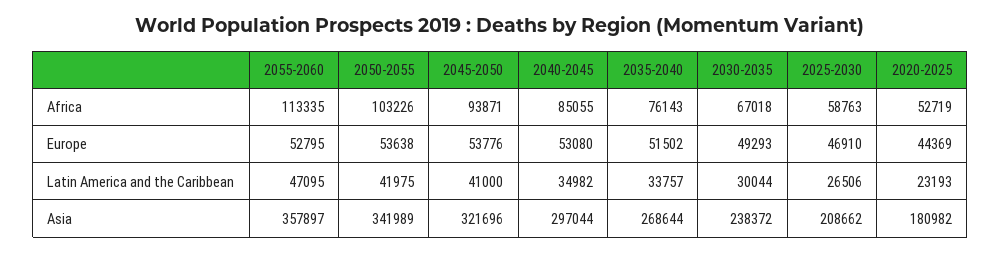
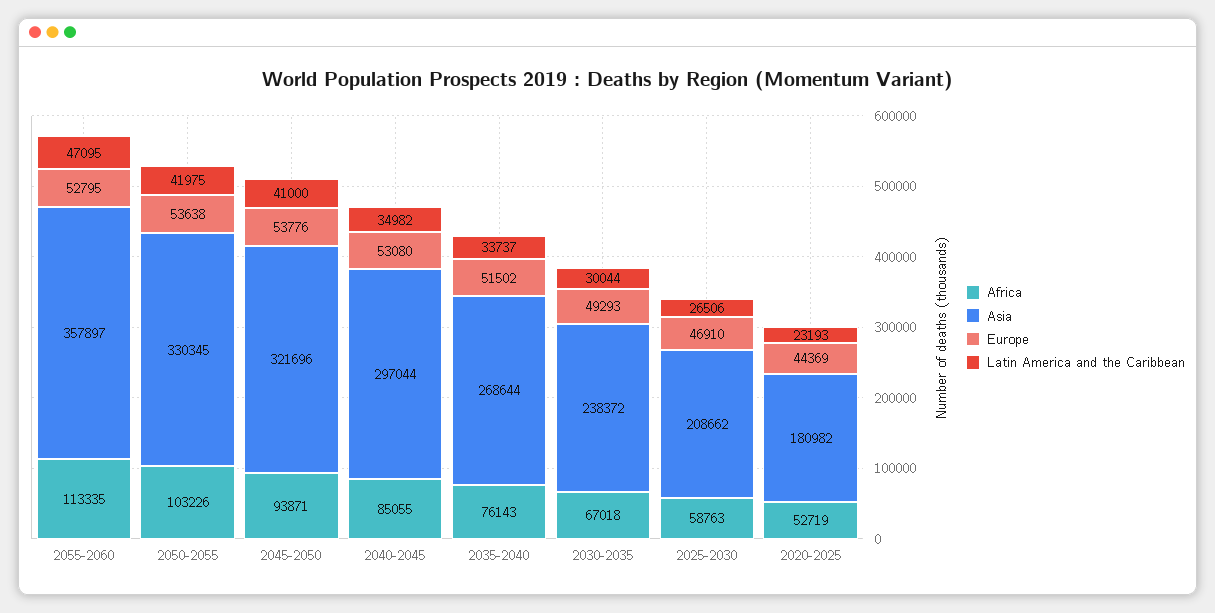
  {
    "Africa": {
      "2055-2060": 113335,
      "2050-2055": 103226,
      "2045-2050": 93871,
      "2040-2045": 85055,
      "2035-2040": 76143,
      "2030-2035": 67018,
      "2025-2030": 58763,
      "2020-2025": 52719
    },
    "Europe": {
      "2055-2060": 52795,
      "2050-2055": 53638,
      "2045-2050": 53776,
      "2040-2045": 53080,
      "2035-2040": 51502,
      "2030-2035": 49293,
      "2025-2030": 46910,
      "2020-2025": 44369
    },
    "Latin America and the Caribbean": {
      "2055-2060": 47095,
      "2050-2055": 41975,
      "2045-2050": 41000,
      "2040-2045": 34982,
-     "2035-2040": 33757,
+     "2035-2040": 33737,
      "2030-2035": 30044,
      "2025-2030": 26506,
      "2020-2025": 23193
    },
    "Asia": {
      "2055-2060": 357897,
-     "2050-2055": 341989,
+     "2050-2055": 330345,
      "2045-2050": 321696,
      "2040-2045": 297044,
      "2035-2040": 268644,
      "2030-2035": 238372,
      "2025-2030": 208662,
      "2020-2025": 180982
    }
  }

